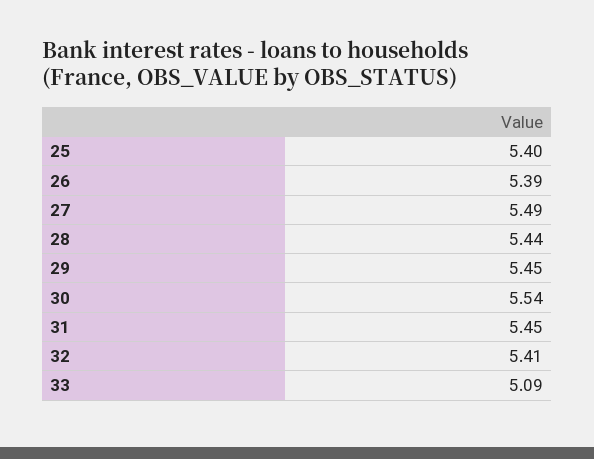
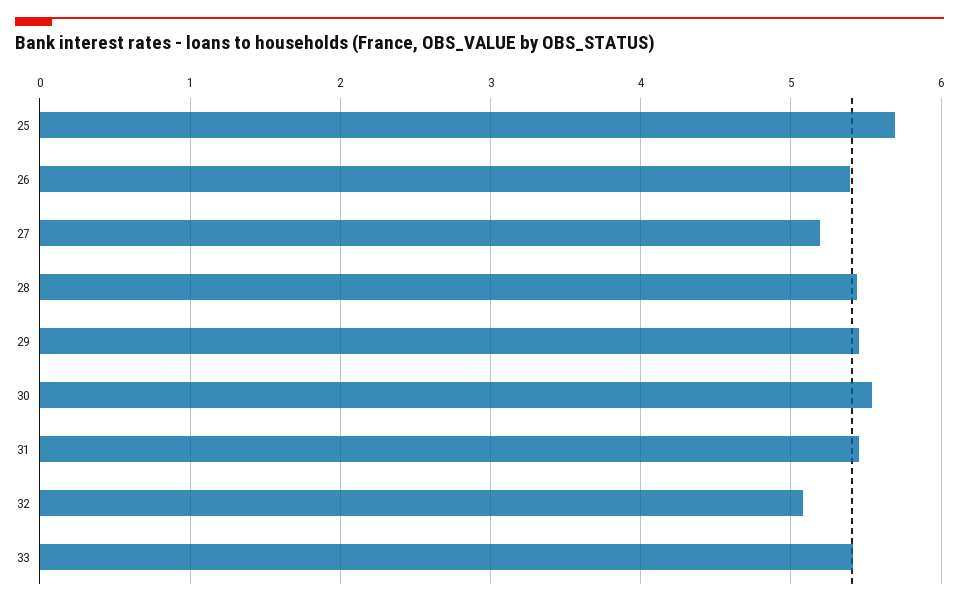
  {
-   "25": 5.4,
+   "25": 5.7,
    "26": 5.39,
-   "27": 5.49,
+   "27": 5.2,
    "28": 5.44,
    "29": 5.45,
    "30": 5.54,
    "31": 5.45,
-   "32": 5.41,
+   "32": 5.1,
-   "33": 5.09
+   "33": 5.4
  }

